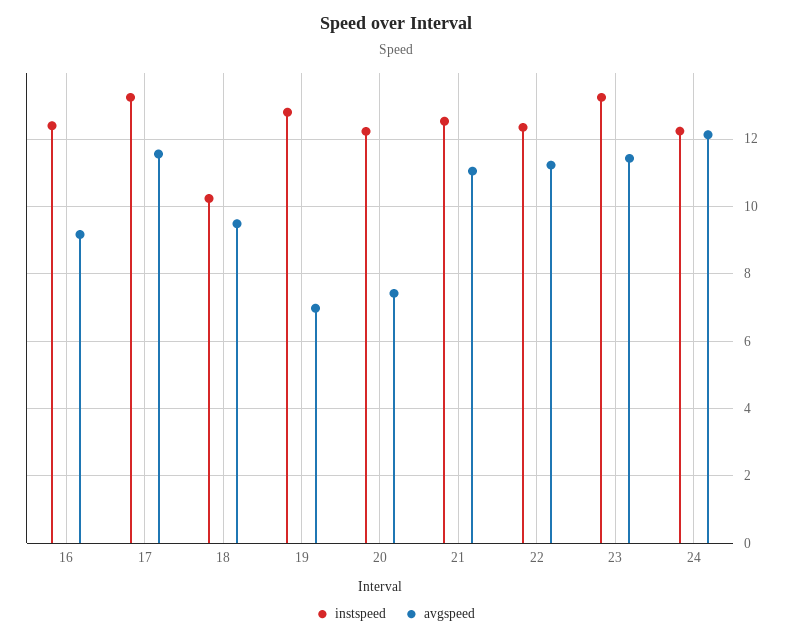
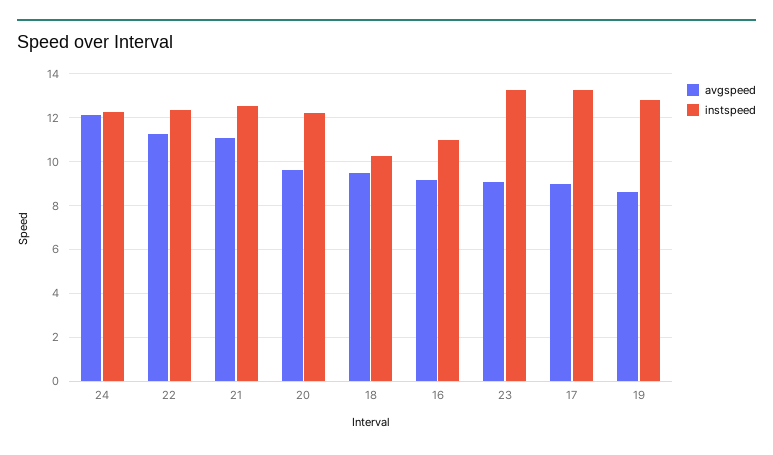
  {
    "instspeed": {
-     "16": 12.4,
+     "16": 11,
      "17": 13.2,
      "18": 10.2,
      "19": 12.8,
      "20": 12.2,
      "21": 12.6,
      "22": 12.4,
      "23": 13.2,
      "24": 12.2
    },
    "avgspeed": {
      "16": 9.2,
-     "17": 11.6,
+     "17": 9,
      "18": 9.4,
-     "19": 7,
+     "19": 8.5,
-     "20": 7.4,
+     "20": 9.5,
      "21": 11,
      "22": 11.2,
-     "23": 11.4,
+     "23": 9,
      "24": 12.2
    }
  }

